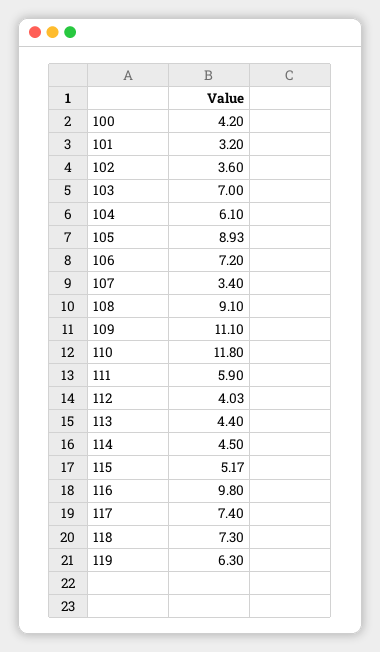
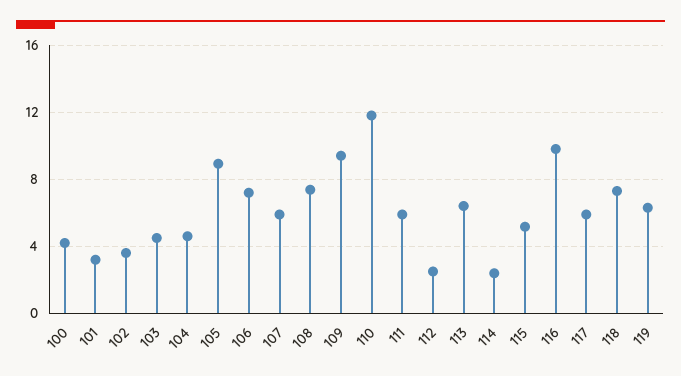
  {
    "100": 4.2,
    "101": 3.2,
    "102": 3.6,
-   "103": 7,
+   "103": 4.5,
-   "104": 6.1,
+   "104": 4.5,
    "105": 8.93,
    "106": 7.2,
-   "107": 3.4,
+   "107": 6,
-   "108": 9.1,
+   "108": 7.5,
-   "109": 11.1,
+   "109": 9.5,
    "110": 11.8,
    "111": 5.9,
-   "112": 4.03,
+   "112": 2.5,
-   "113": 4.4,
+   "113": 6.5,
-   "114": 4.5,
+   "114": 2.5,
    "115": 5.17,
    "116": 9.8,
-   "117": 7.4,
+   "117": 6,
    "118": 7.3,
    "119": 6.3
  }

